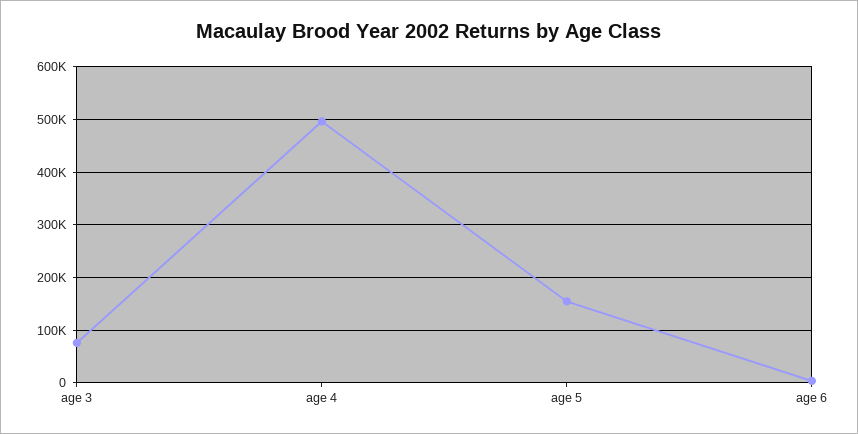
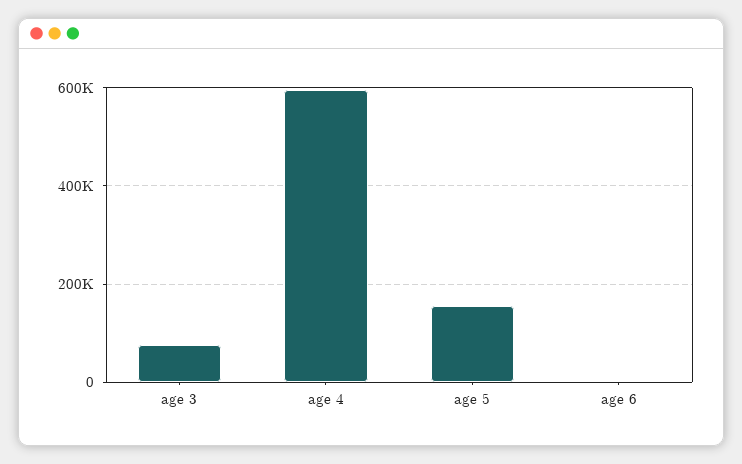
  {
    "age 3": 80000,
-   "age 4": 500000,
+   "age 4": 600000,
    "age 5": 160000,
    "age 6": 0
  }

